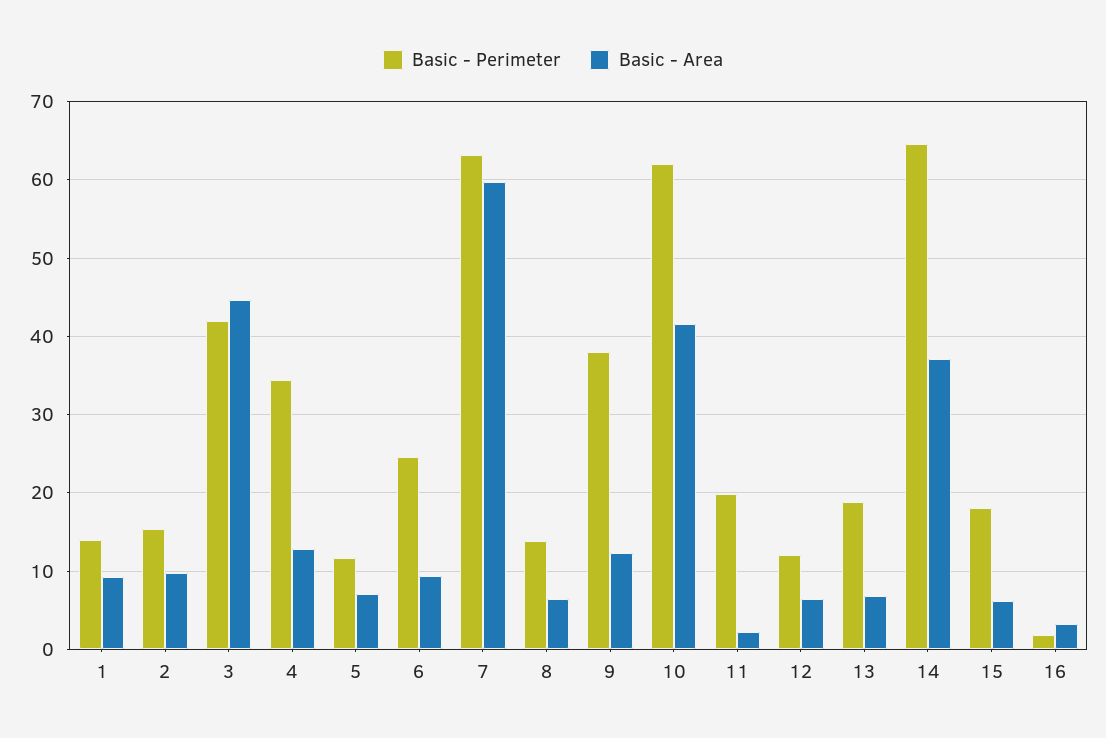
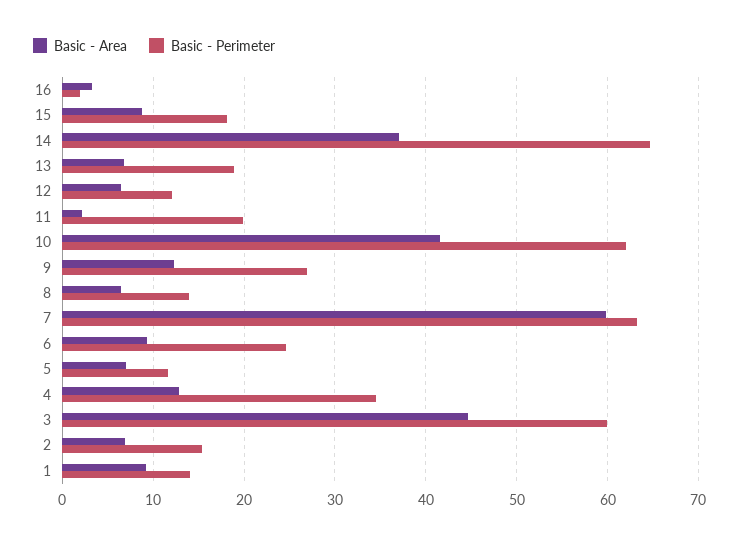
  {
    "Basic - Perimeter": {
      "1": 14,
      "2": 15,
-     "3": 42,
+     "3": 60,
      "4": 34,
      "5": 12,
      "6": 25,
      "7": 63,
      "8": 14,
-     "9": 38,
+     "9": 27,
      "10": 62,
      "11": 20,
      "12": 12,
      "13": 19,
      "14": 65,
      "15": 18,
      "16": 2
    },
    "Basic - Area": {
      "1": 9,
-     "2": 10,
+     "2": 7,
      "3": 45,
      "4": 13,
      "5": 7,
      "6": 9,
      "7": 60,
      "8": 6,
      "9": 12,
      "10": 42,
      "11": 2,
      "12": 6,
      "13": 7,
      "14": 37,
-     "15": 6,
+     "15": 9,
      "16": 3
    }
  }

